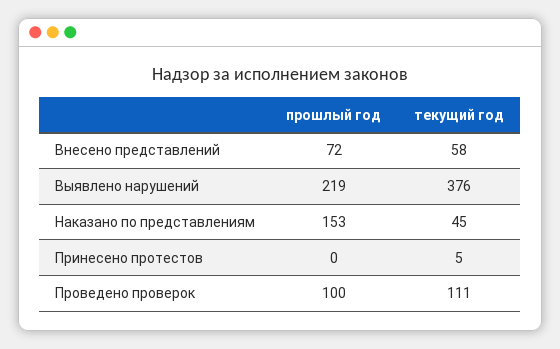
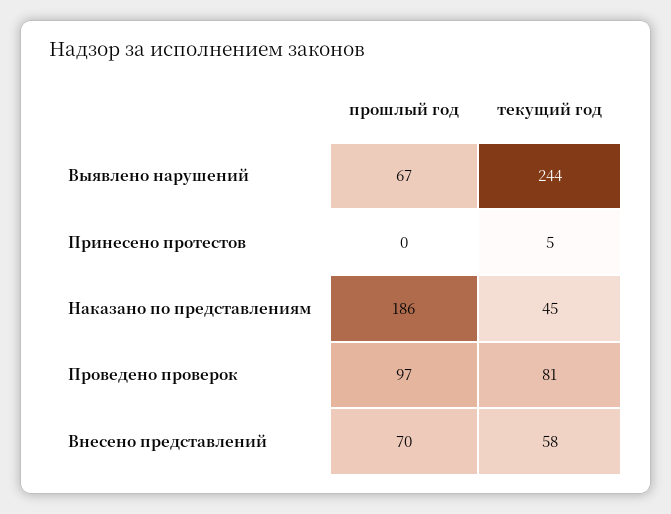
  {
    "прошлый год": {
-     "Внесено представлений": 72,
+     "Внесено представлений": 70,
-     "Выявлено нарушений": 219,
+     "Выявлено нарушений": 67,
-     "Наказано по представлениям": 153,
+     "Наказано по представлениям": 186,
      "Принесено протестов": 0,
-     "Проведено проверок": 100
+     "Проведено проверок": 97
    },
    "текущий год": {
      "Внесено представлений": 58,
-     "Выявлено нарушений": 376,
+     "Выявлено нарушений": 244,
      "Наказано по представлениям": 45,
      "Принесено протестов": 5,
-     "Проведено проверок": 111
+     "Проведено проверок": 81
    }
  }

